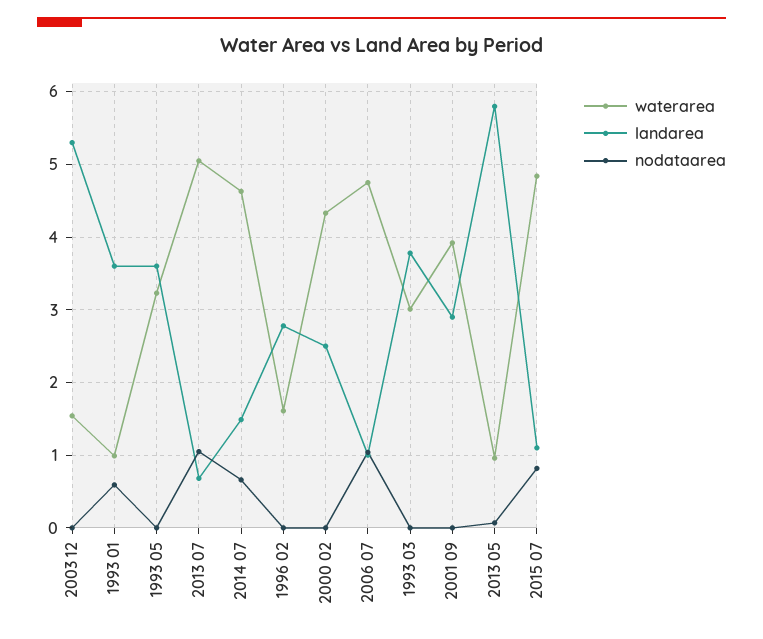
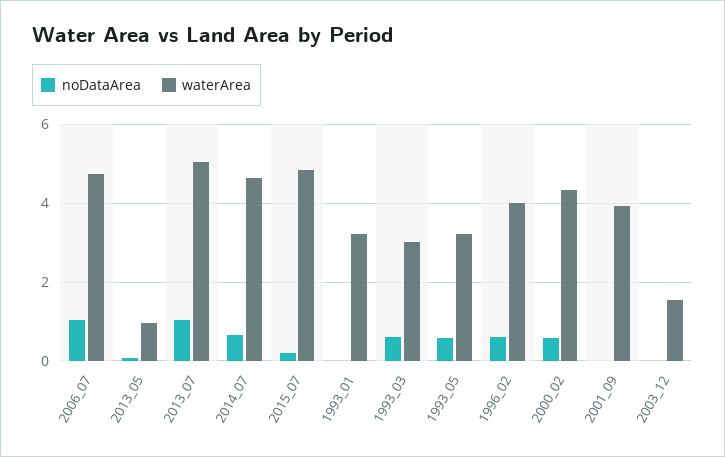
  {
    "waterarea": {
      "2003 12": 1.5,
-     "1993 01": 1,
+     "1993 01": 3.2,
      "1993 05": 3.2,
      "2013 07": 5.1,
      "2014 07": 4.6,
-     "1996 02": 1.6,
+     "1996 02": 4,
      "2000 02": 4.3,
      "2006 07": 4.8,
      "1993 03": 3,
      "2001 09": 3.9,
      "2013 05": 1,
      "2015 07": 4.8
    },
-   "landarea": {
-     "2003 12": 5.3,
-     "1993 01": 3.6,
-     "1993 05": 3.6,
-     "2013 07": 0.7,
-     "2014 07": 1.5,
-     "1996 02": 2.8,
-     "2000 02": 2.5,
-     "2006 07": 1,
-     "1993 03": 3.8,
-     "2001 09": 2.9,
-     "2013 05": 5.8,
-     "2015 07": 1.1
-   },
    "nodataarea": {
      "2003 12": 0,
-     "1993 01": 0.6,
+     "1993 01": 0,
-     "1993 05": 0,
+     "1993 05": 0.6,
      "2013 07": 1.1,
      "2014 07": 0.7,
-     "1996 02": 0,
+     "1996 02": 0.6,
-     "2000 02": 0,
+     "2000 02": 0.6,
      "2006 07": 1,
-     "1993 03": 0,
+     "1993 03": 0.6,
      "2001 09": 0,
      "2013 05": 0.1,
-     "2015 07": 0.8
+     "2015 07": 0.2
    }
  }

